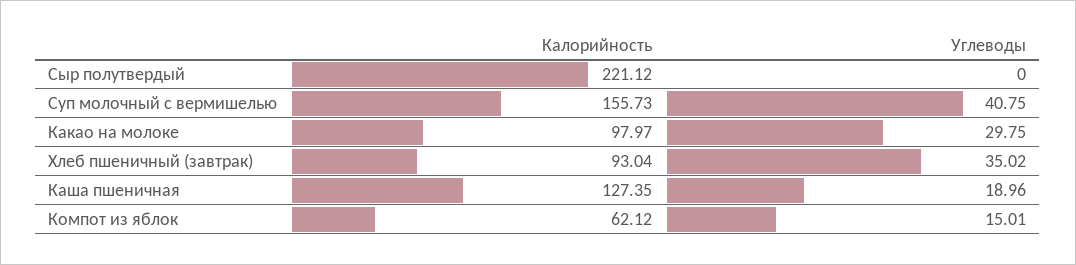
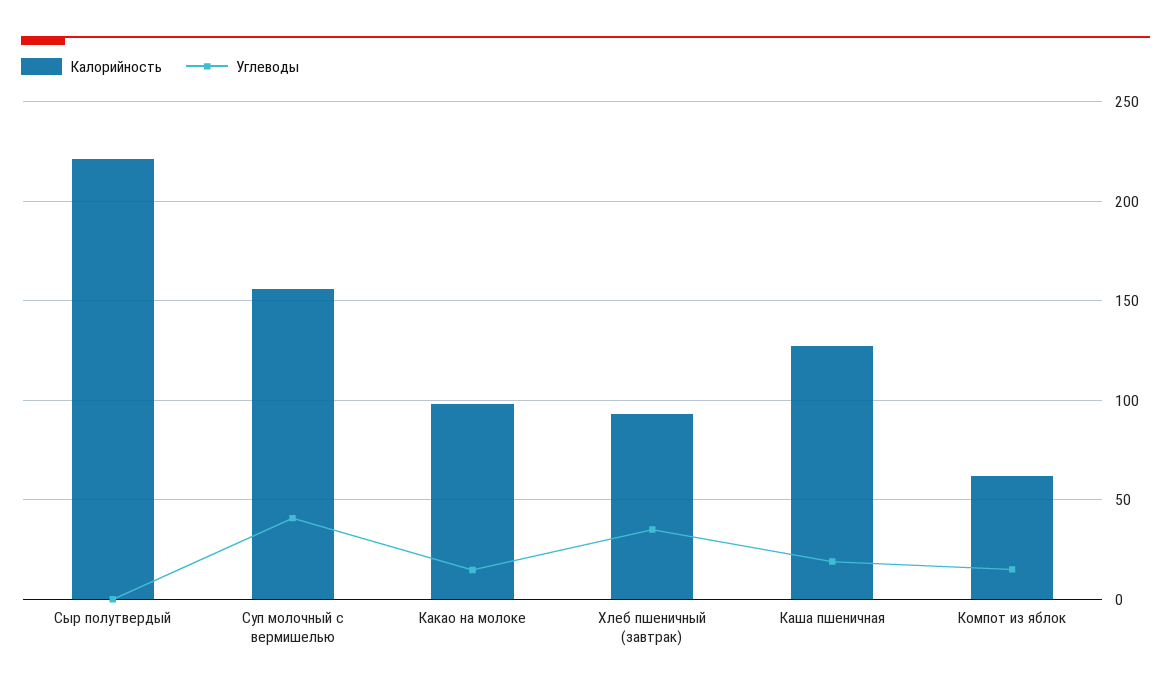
  {
    "Калорийность": {
      "Сыр полутвердый": 221.12,
      "Суп молочный с вермишелью": 155.73,
      "Какао на молоке": 97.97,
      "Хлеб пшеничный (завтрак)": 93.04,
      "Каша пшеничная": 127.35,
      "Компот из яблок": 62.12
    },
    "Углеводы": {
      "Сыр полутвердый": 0,
      "Суп молочный с вермишелью": 40.75,
-     "Какао на молоке": 29.75,
+     "Какао на молоке": 15,
      "Хлеб пшеничный (завтрак)": 35.02,
      "Каша пшеничная": 18.96,
      "Компот из яблок": 15.01
    }
  }

